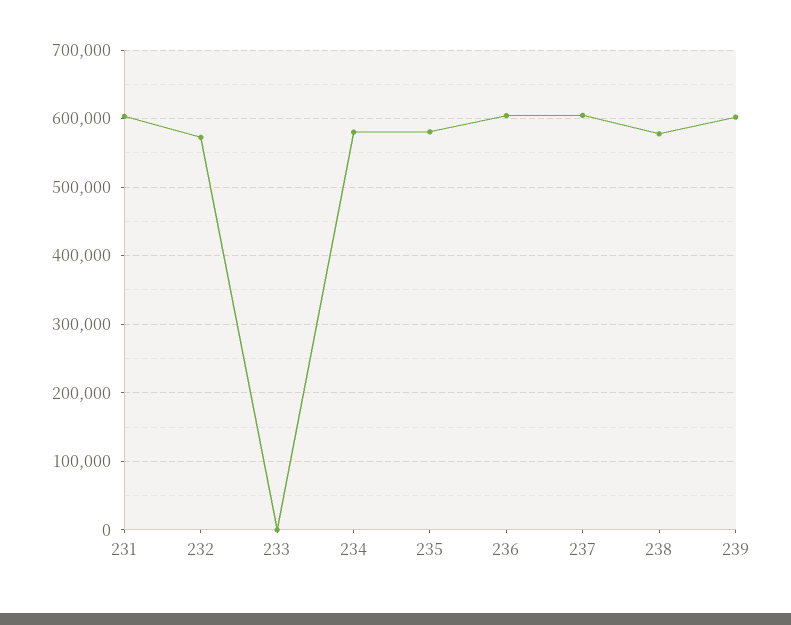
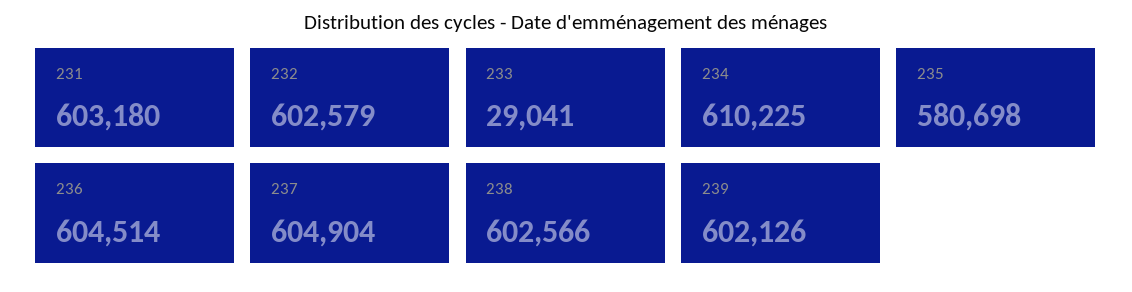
  {
    "231": 603180,
-   "232": 570000,
+   "232": 602579,
-   "233": 0,
+   "233": 29041,
-   "234": 580000,
+   "234": 610225,
    "235": 580698,
    "236": 604514,
    "237": 604904,
-   "238": 580000,
+   "238": 602566,
    "239": 602126
  }

